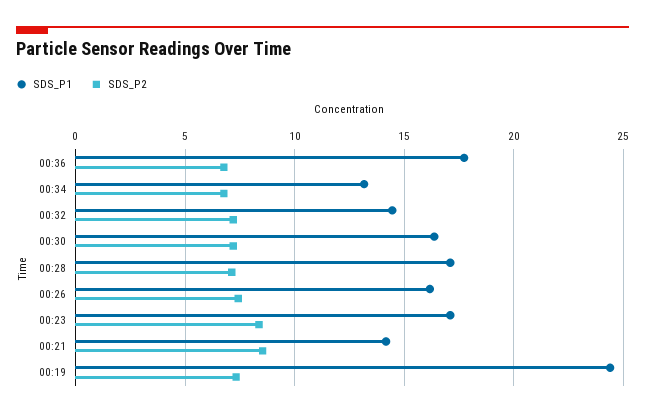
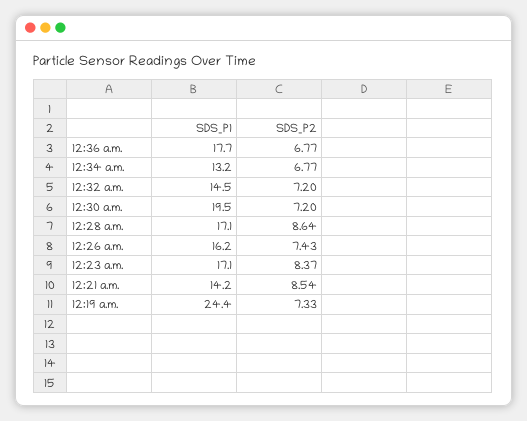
  {
    "SDS_P1": {
      "00:36": 17.7,
      "00:34": 13.2,
      "00:32": 14.5,
-     "00:30": 16.5,
+     "00:30": 19.5,
      "00:28": 17.1,
      "00:26": 16.2,
      "00:23": 17.1,
      "00:21": 14.2,
      "00:19": 24.4
    },
    "SDS_P2": {
      "00:36": 6.77,
      "00:34": 6.77,
      "00:32": 7.2,
      "00:30": 7.2,
-     "00:28": 7,
+     "00:28": 8.64,
      "00:26": 7.43,
      "00:23": 8.37,
      "00:21": 8.54,
      "00:19": 7.33
    }
  }

